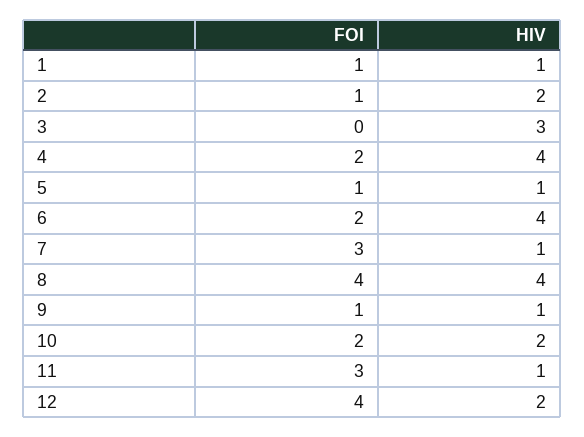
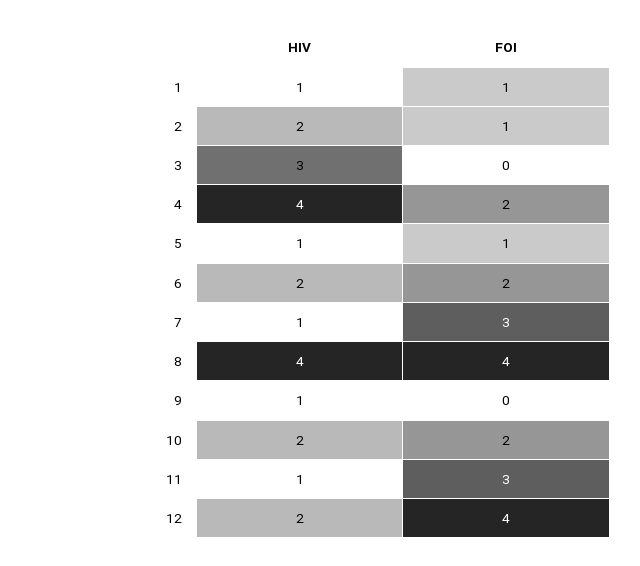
  {
    "FOI": {
      "1": 1,
      "2": 1,
      "3": 0,
      "4": 2,
      "5": 1,
      "6": 2,
      "7": 3,
      "8": 4,
-     "9": 1,
+     "9": 0,
      "10": 2,
      "11": 3,
      "12": 4
    },
    "HIV": {
      "1": 1,
      "2": 2,
      "3": 3,
      "4": 4,
      "5": 1,
-     "6": 4,
+     "6": 2,
      "7": 1,
      "8": 4,
      "9": 1,
      "10": 2,
      "11": 1,
      "12": 2
    }
  }

